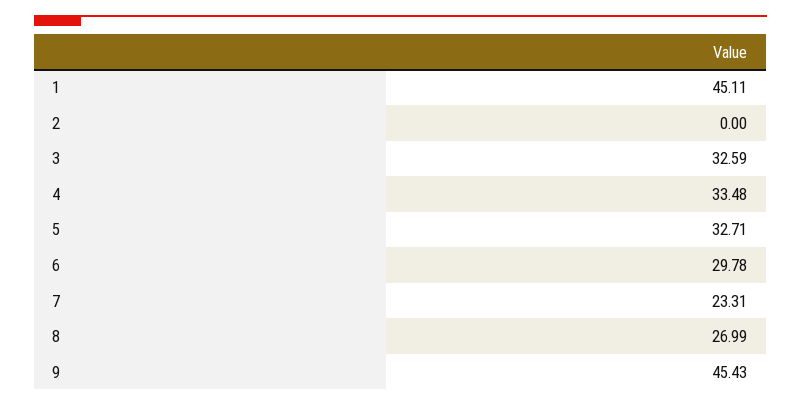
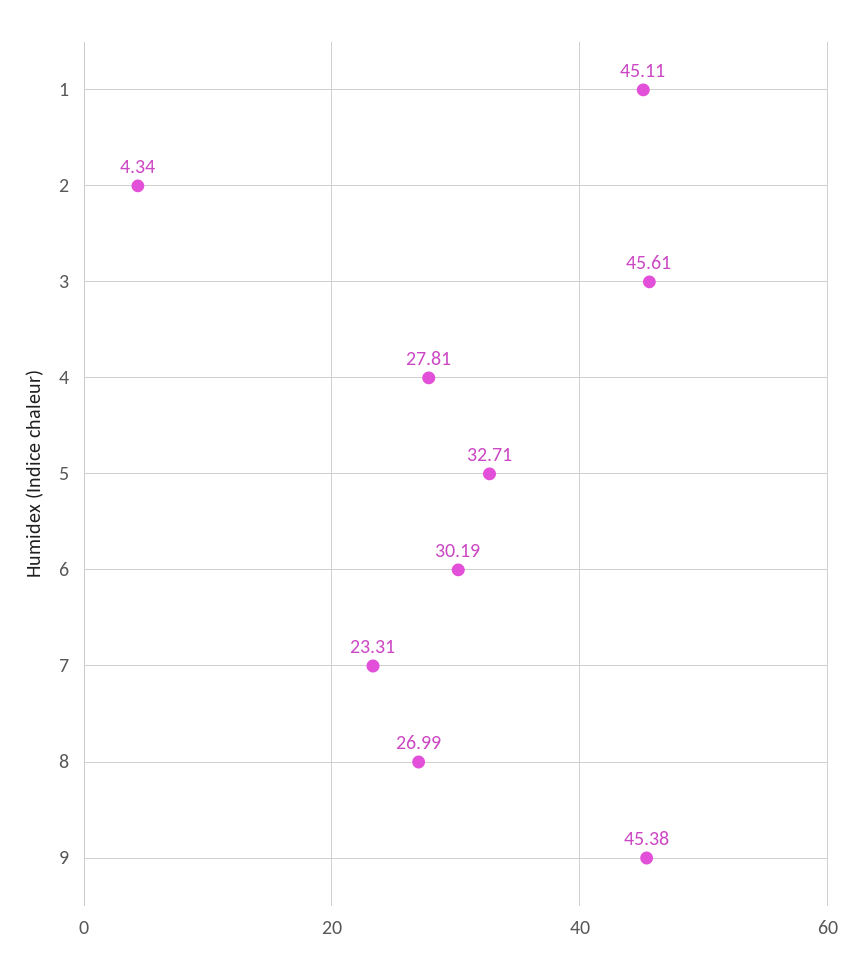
  {
    "1": 45.11,
-   "2": 0,
+   "2": 4.34,
-   "3": 32.59,
+   "3": 45.61,
-   "4": 33.48,
+   "4": 27.81,
    "5": 32.71,
-   "6": 29.78,
+   "6": 30.19,
    "7": 23.31,
    "8": 26.99,
-   "9": 45.43
+   "9": 45.38
  }

